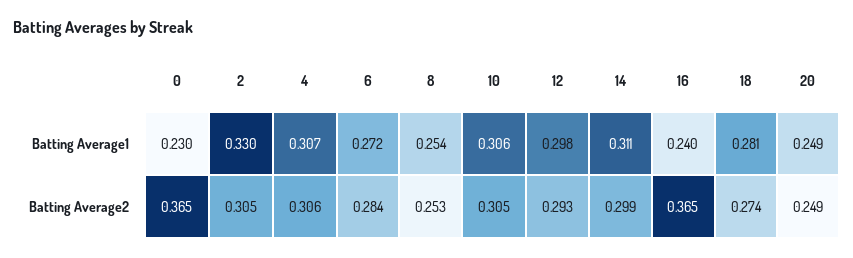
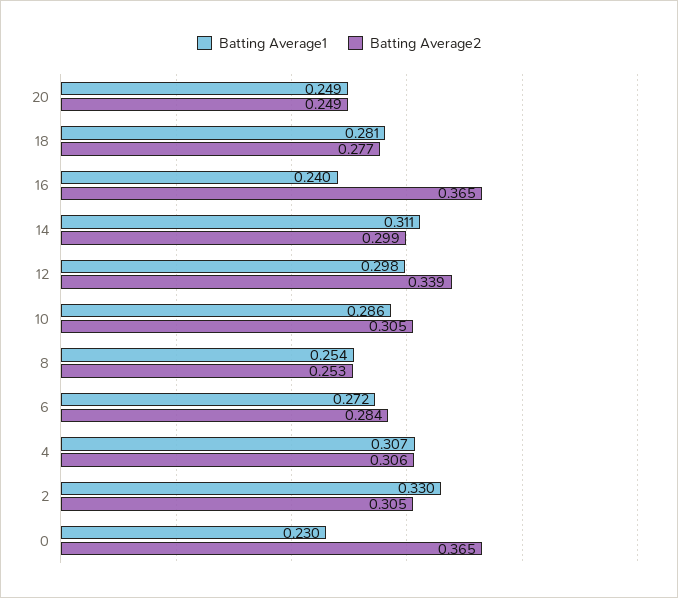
  {
    "Batting Average1": {
      "0": 0.23,
      "2": 0.33,
      "4": 0.307,
      "6": 0.272,
      "8": 0.254,
-     "10": 0.306,
+     "10": 0.286,
      "12": 0.298,
      "14": 0.311,
      "16": 0.24,
      "18": 0.281,
      "20": 0.249
    },
    "Batting Average2": {
      "0": 0.365,
      "2": 0.305,
      "4": 0.306,
      "6": 0.284,
      "8": 0.253,
      "10": 0.305,
-     "12": 0.293,
+     "12": 0.339,
      "14": 0.299,
      "16": 0.365,
-     "18": 0.274,
+     "18": 0.277,
      "20": 0.249
    }
  }

